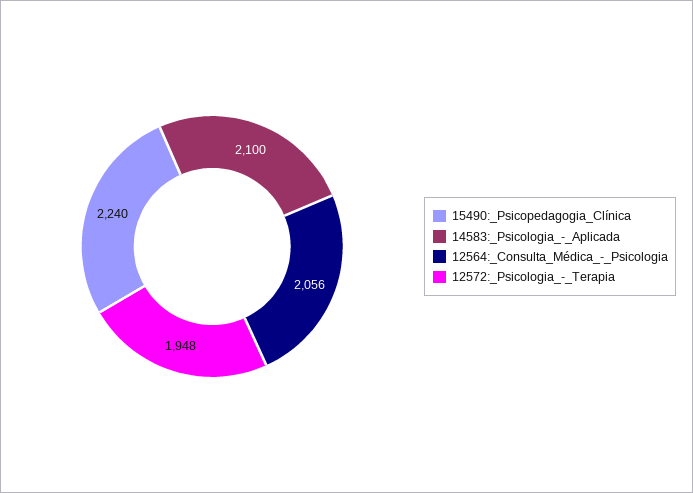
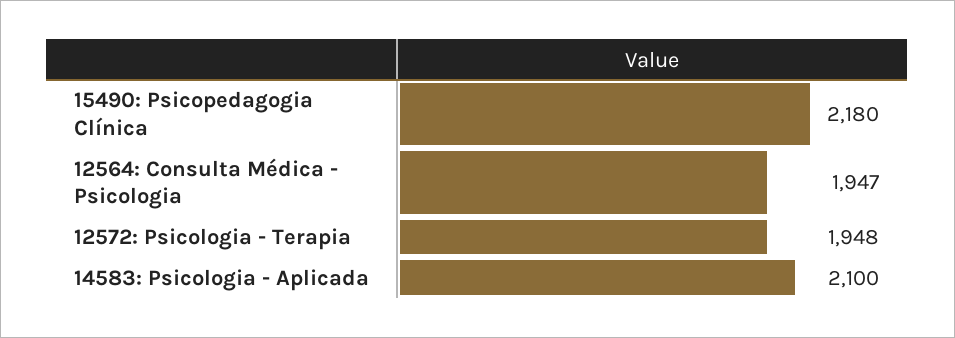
  {
-   "15490:_Psicopedagogia_Clínica": 2240,
+   "15490:_Psicopedagogia_Clínica": 2180,
    "14583:_Psicologia_-_Aplicada": 2100,
-   "12564:_Consulta_Médica_-_Psicologia": 2056,
+   "12564:_Consulta_Médica_-_Psicologia": 1947,
    "12572:_Psicologia_-_Terapia": 1948
  }

